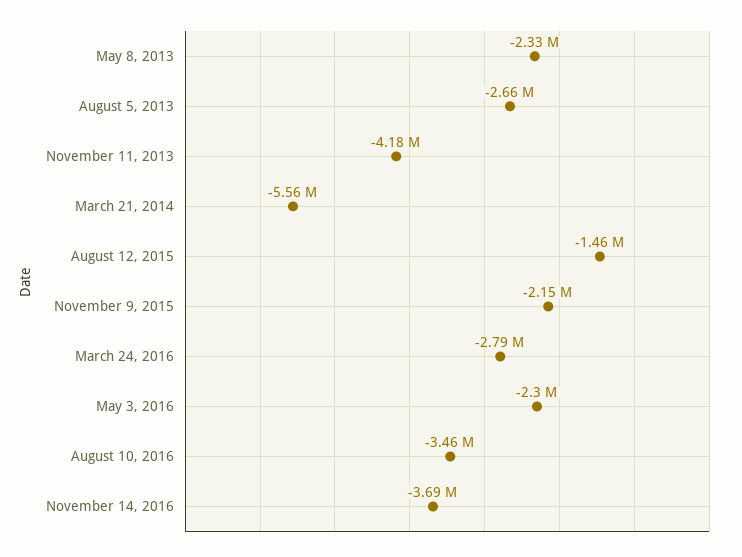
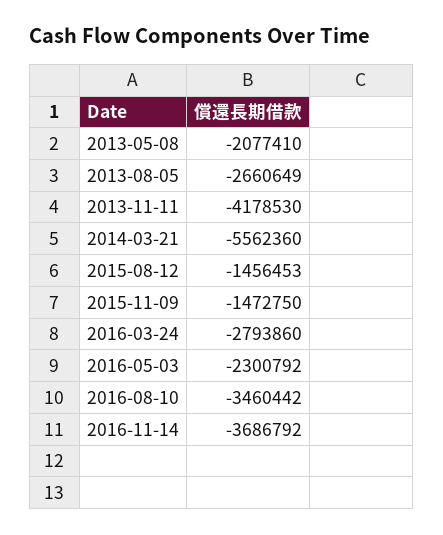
  {
-   "May 8, 2013": -2330000,
+   "May 8, 2013": -2077410,
    "August 5, 2013": -2660649,
    "November 11, 2013": -4178530,
    "March 21, 2014": -5562360,
    "August 12, 2015": -1456453,
-   "November 9, 2015": -2150000,
+   "November 9, 2015": -1472750,
    "March 24, 2016": -2793860,
    "May 3, 2016": -2300792,
    "August 10, 2016": -3460442,
    "November 14, 2016": -3686792
  }

